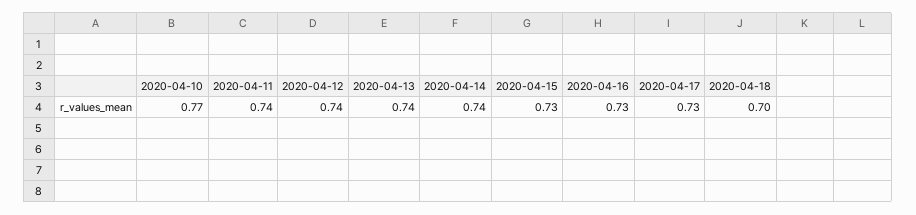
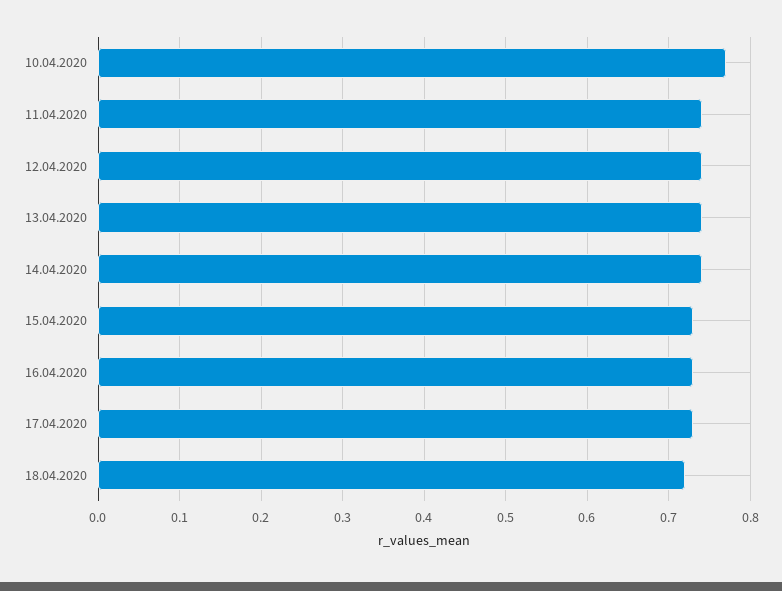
  {
    "2020-04-10": 0.77,
    "2020-04-11": 0.74,
    "2020-04-12": 0.74,
    "2020-04-13": 0.74,
    "2020-04-14": 0.74,
    "2020-04-15": 0.73,
    "2020-04-16": 0.73,
    "2020-04-17": 0.73,
-   "2020-04-18": 0.7
+   "2020-04-18": 0.72
  }

